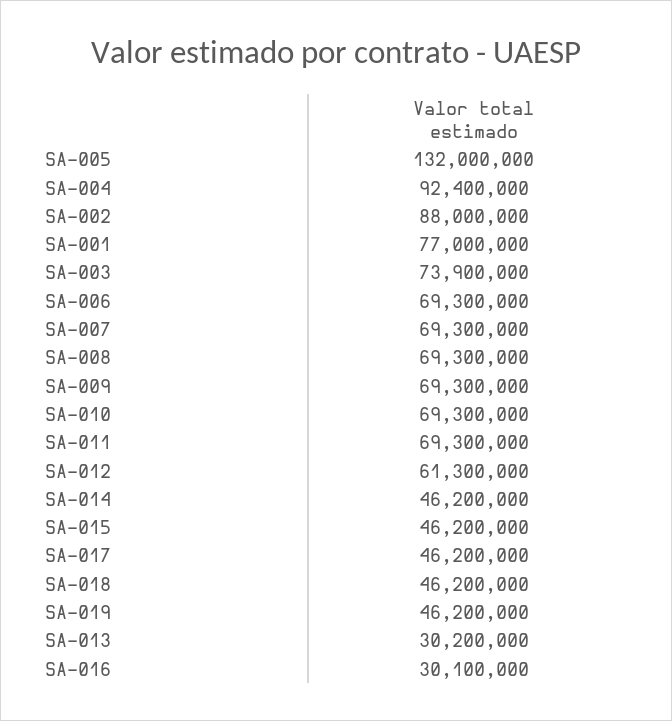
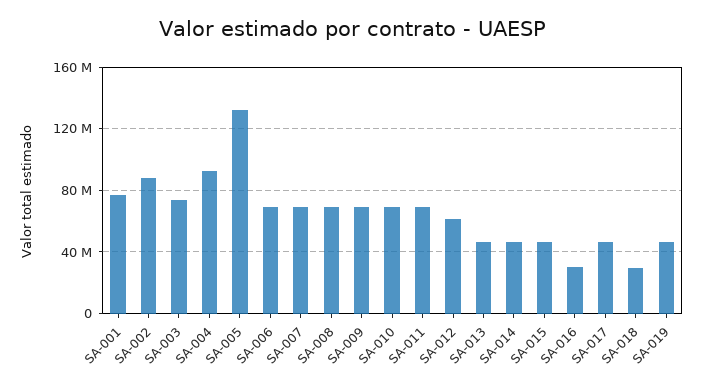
  {
    "SA-005": 132000000,
    "SA-004": 92400000,
    "SA-002": 88000000,
    "SA-001": 77000000,
    "SA-003": 73900000,
    "SA-006": 69300000,
    "SA-007": 69300000,
    "SA-008": 69300000,
    "SA-009": 69300000,
    "SA-010": 69300000,
    "SA-011": 69300000,
    "SA-012": 61300000,
    "SA-014": 46200000,
    "SA-015": 46200000,
    "SA-017": 46200000,
-   "SA-018": 46200000,
+   "SA-018": 30000000,
    "SA-019": 46200000,
-   "SA-013": 30200000,
+   "SA-013": 45000000,
    "SA-016": 30100000
  }

